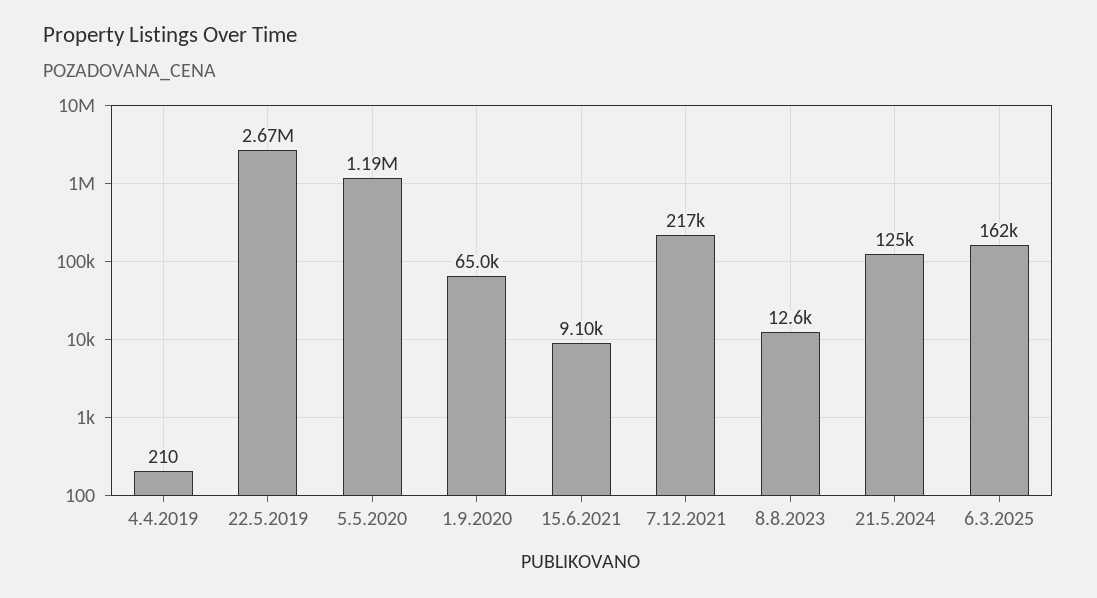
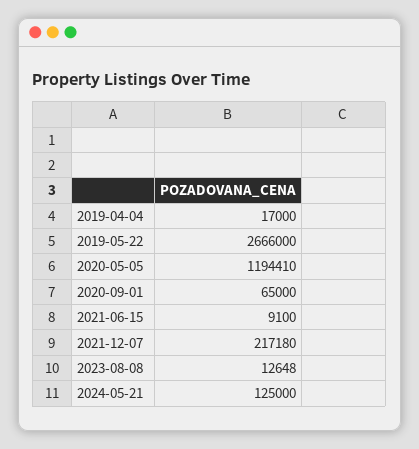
  {
-   "4.4.2019": 210,
+   "4.4.2019": 17000,
    "22.5.2019": 2666000,
    "5.5.2020": 1194410,
    "1.9.2020": 65000,
    "15.6.2021": 9100,
    "7.12.2021": 217180,
    "8.8.2023": 12648,
-   "21.5.2024": 125000,
+   "21.5.2024": 125000
-   "6.3.2025": 162000
  }

